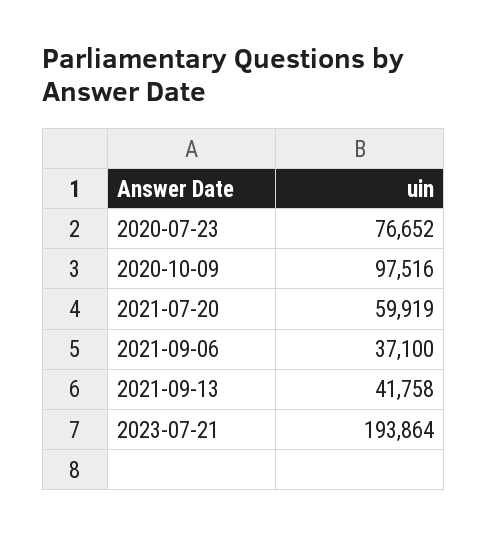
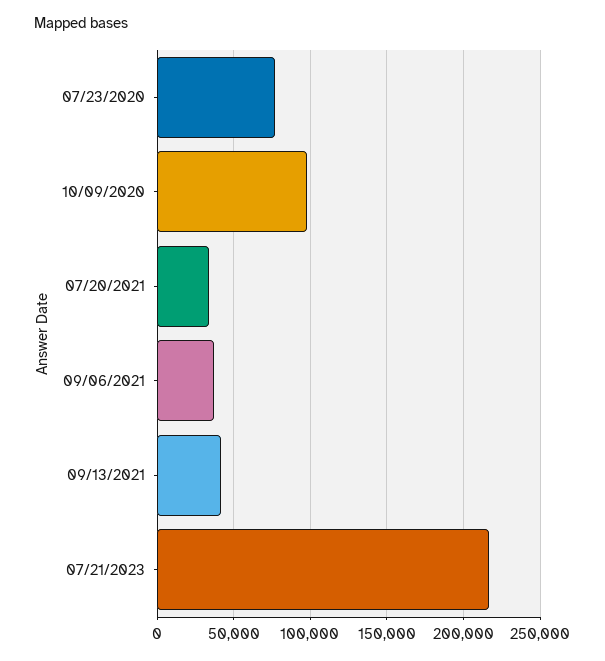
  {
    "2020-07-23": 76652,
    "2020-10-09": 97516,
-   "2021-07-20": 59919,
+   "2021-07-20": 35000,
    "2021-09-06": 37100,
    "2021-09-13": 41758,
-   "2023-07-21": 193864
+   "2023-07-21": 215000
  }

